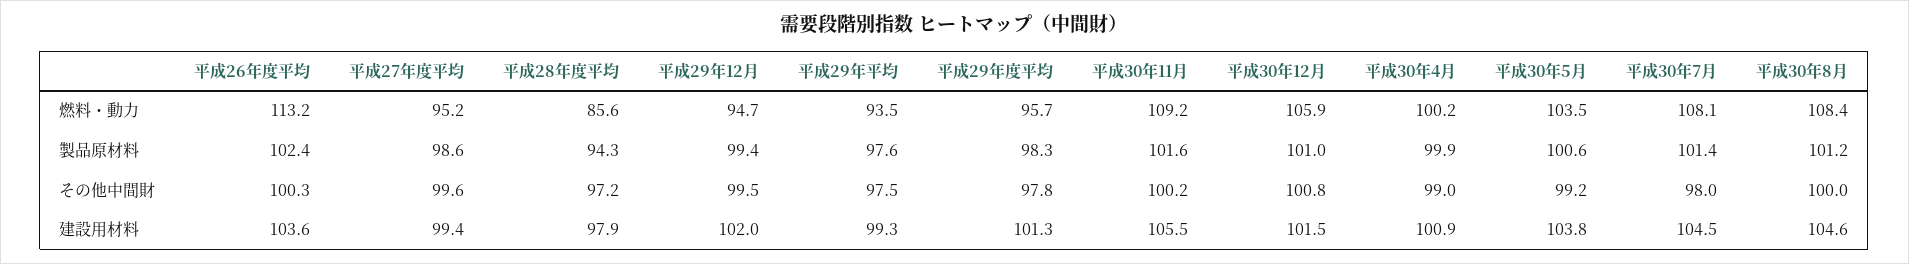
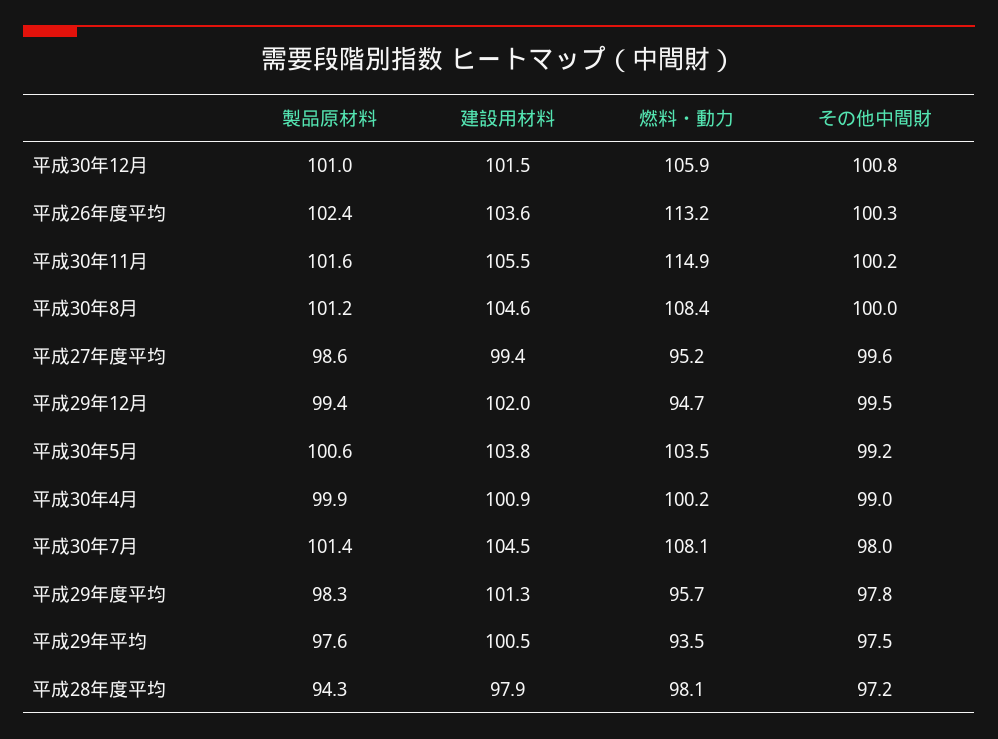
  {
    "平成26年度平均": {
      "燃料・動力": 113.2,
      "製品原材料": 102.4,
      "その他中間財": 100.3,
      "建設用材料": 103.6
    },
    "平成27年度平均": {
      "燃料・動力": 95.2,
      "製品原材料": 98.6,
      "その他中間財": 99.6,
      "建設用材料": 99.4
    },
    "平成28年度平均": {
-     "燃料・動力": 85.6,
+     "燃料・動力": 98.1,
      "製品原材料": 94.3,
      "その他中間財": 97.2,
      "建設用材料": 97.9
    },
    "平成29年12月": {
      "燃料・動力": 94.7,
      "製品原材料": 99.4,
      "その他中間財": 99.5,
      "建設用材料": 102
    },
    "平成29年平均": {
      "燃料・動力": 93.5,
      "製品原材料": 97.6,
      "その他中間財": 97.5,
-     "建設用材料": 99.3
+     "建設用材料": 100.5
    },
    "平成29年度平均": {
      "燃料・動力": 95.7,
      "製品原材料": 98.3,
      "その他中間財": 97.8,
      "建設用材料": 101.3
    },
    "平成30年11月": {
-     "燃料・動力": 109.2,
+     "燃料・動力": 114.9,
      "製品原材料": 101.6,
      "その他中間財": 100.2,
      "建設用材料": 105.5
    },
    "平成30年12月": {
      "燃料・動力": 105.9,
      "製品原材料": 101,
      "その他中間財": 100.8,
      "建設用材料": 101.5
    },
    "平成30年4月": {
      "燃料・動力": 100.2,
      "製品原材料": 99.9,
      "その他中間財": 99,
      "建設用材料": 100.9
    },
    "平成30年5月": {
      "燃料・動力": 103.5,
      "製品原材料": 100.6,
      "その他中間財": 99.2,
      "建設用材料": 103.8
    },
    "平成30年7月": {
      "燃料・動力": 108.1,
      "製品原材料": 101.4,
      "その他中間財": 98,
      "建設用材料": 104.5
    },
    "平成30年8月": {
      "燃料・動力": 108.4,
      "製品原材料": 101.2,
      "その他中間財": 100,
      "建設用材料": 104.6
    }
  }

